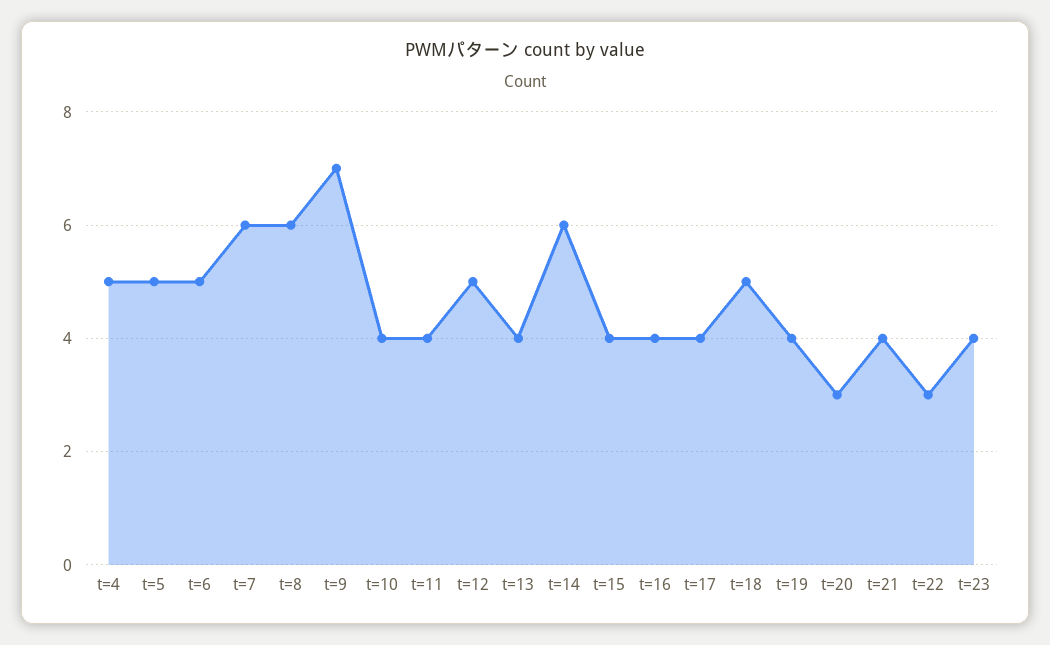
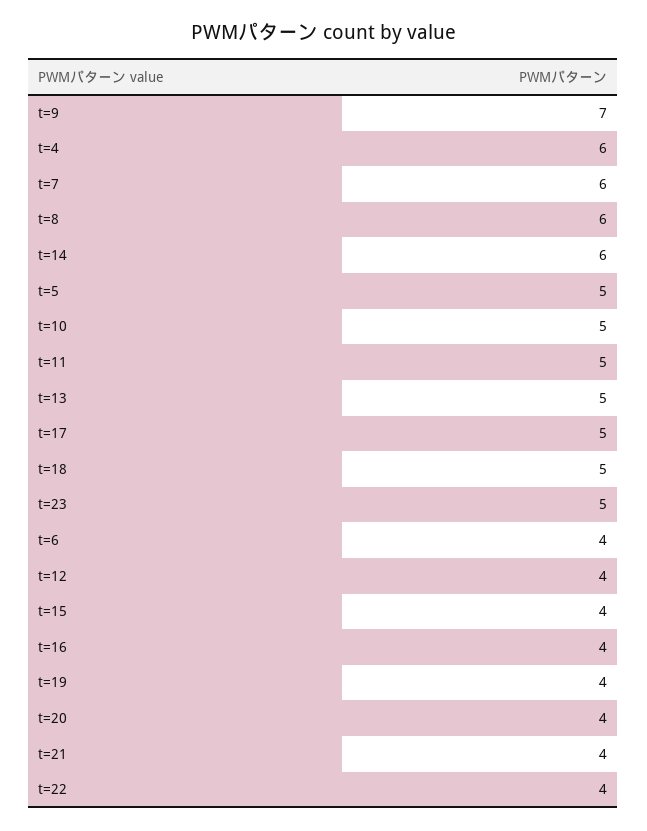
  {
-   "t=4": 5,
+   "t=4": 6,
    "t=5": 5,
-   "t=6": 5,
+   "t=6": 4,
    "t=7": 6,
    "t=8": 6,
    "t=9": 7,
-   "t=10": 4,
+   "t=10": 5,
-   "t=11": 4,
+   "t=11": 5,
-   "t=12": 5,
+   "t=12": 4,
-   "t=13": 4,
+   "t=13": 5,
    "t=14": 6,
    "t=15": 4,
    "t=16": 4,
-   "t=17": 4,
+   "t=17": 5,
    "t=18": 5,
    "t=19": 4,
-   "t=20": 3,
+   "t=20": 4,
    "t=21": 4,
-   "t=22": 3,
+   "t=22": 4,
-   "t=23": 4
+   "t=23": 5
  }

